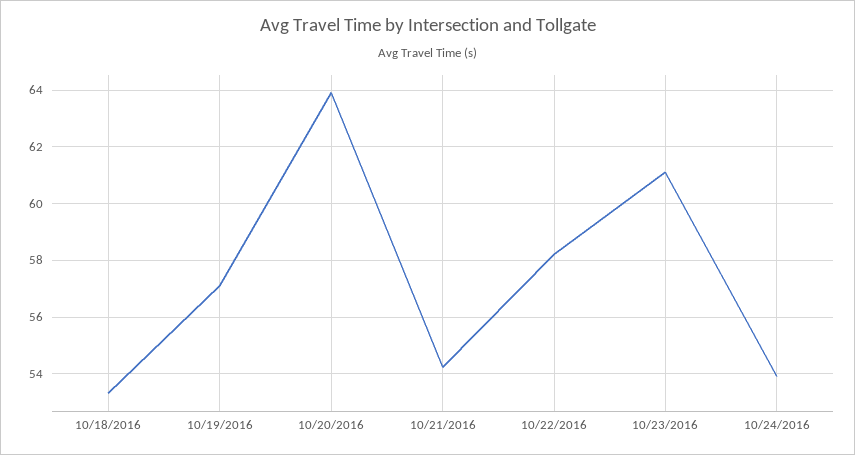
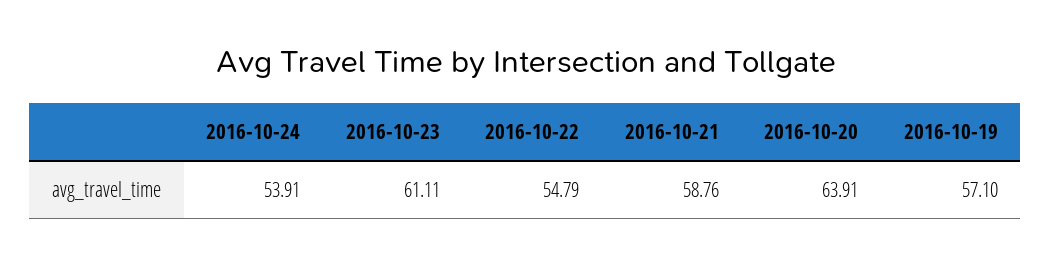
  {
-   "10/18/2016": 53.25,
    "10/19/2016": 57.1,
    "10/20/2016": 63.91,
-   "10/21/2016": 54.25,
+   "10/21/2016": 58.76,
-   "10/22/2016": 58.25,
+   "10/22/2016": 54.79,
    "10/23/2016": 61.11,
    "10/24/2016": 53.91
  }

